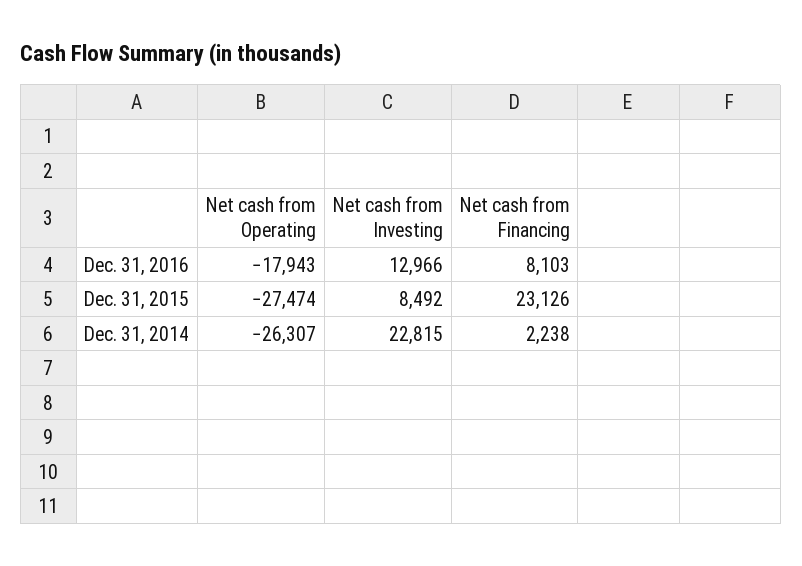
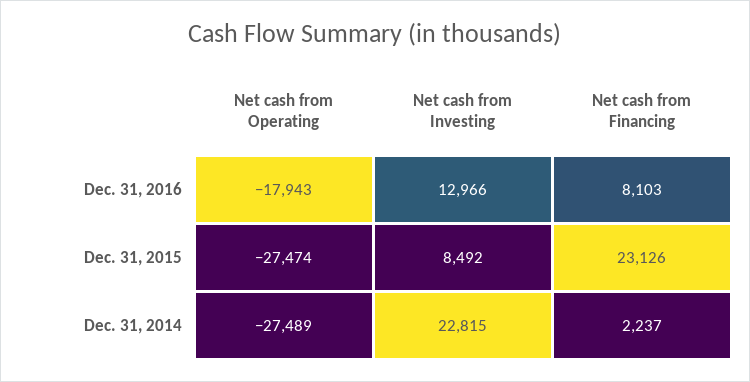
  {
    "Net cash from Operating": {
      "Dec. 31, 2016": -17943,
      "Dec. 31, 2015": -27474,
-     "Dec. 31, 2014": -26307
+     "Dec. 31, 2014": -27489
    },
    "Net cash from Investing": {
      "Dec. 31, 2016": 12966,
      "Dec. 31, 2015": 8492,
      "Dec. 31, 2014": 22815
    },
    "Net cash from Financing": {
      "Dec. 31, 2016": 8103,
      "Dec. 31, 2015": 23126,
-     "Dec. 31, 2014": 2238
+     "Dec. 31, 2014": 2237
    }
  }

